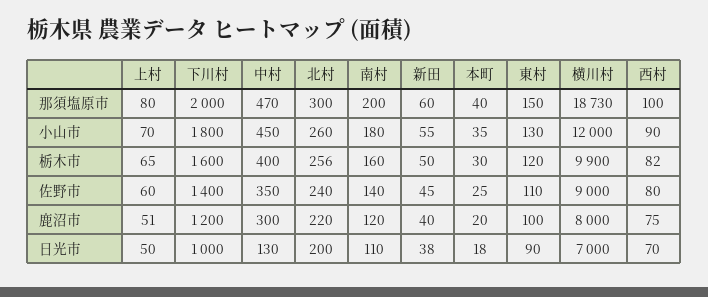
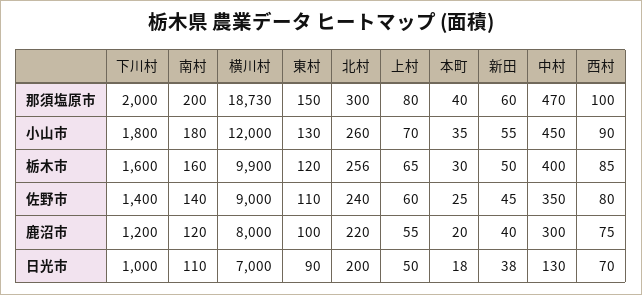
  {
    "上村": {
      "那須塩原市": 80,
      "小山市": 70,
      "栃木市": 65,
      "佐野市": 60,
-     "鹿沼市": 51,
+     "鹿沼市": 55,
      "日光市": 50
    },
    "下川村": {
      "那須塩原市": 2000,
      "小山市": 1800,
      "栃木市": 1600,
      "佐野市": 1400,
      "鹿沼市": 1200,
      "日光市": 1000
    },
    "中村": {
      "那須塩原市": 470,
      "小山市": 450,
      "栃木市": 400,
      "佐野市": 350,
      "鹿沼市": 300,
      "日光市": 130
    },
    "北村": {
      "那須塩原市": 300,
      "小山市": 260,
      "栃木市": 256,
      "佐野市": 240,
      "鹿沼市": 220,
      "日光市": 200
    },
    "南村": {
      "那須塩原市": 200,
      "小山市": 180,
      "栃木市": 160,
      "佐野市": 140,
      "鹿沼市": 120,
      "日光市": 110
    },
    "新田": {
      "那須塩原市": 60,
      "小山市": 55,
      "栃木市": 50,
      "佐野市": 45,
      "鹿沼市": 40,
      "日光市": 38
    },
    "本町": {
      "那須塩原市": 40,
      "小山市": 35,
      "栃木市": 30,
      "佐野市": 25,
      "鹿沼市": 20,
      "日光市": 18
    },
    "東村": {
      "那須塩原市": 150,
      "小山市": 130,
      "栃木市": 120,
      "佐野市": 110,
      "鹿沼市": 100,
      "日光市": 90
    },
    "横川村": {
      "那須塩原市": 18730,
      "小山市": 12000,
      "栃木市": 9900,
      "佐野市": 9000,
      "鹿沼市": 8000,
      "日光市": 7000
    },
    "西村": {
      "那須塩原市": 100,
      "小山市": 90,
-     "栃木市": 82,
+     "栃木市": 85,
      "佐野市": 80,
      "鹿沼市": 75,
      "日光市": 70
    }
  }

